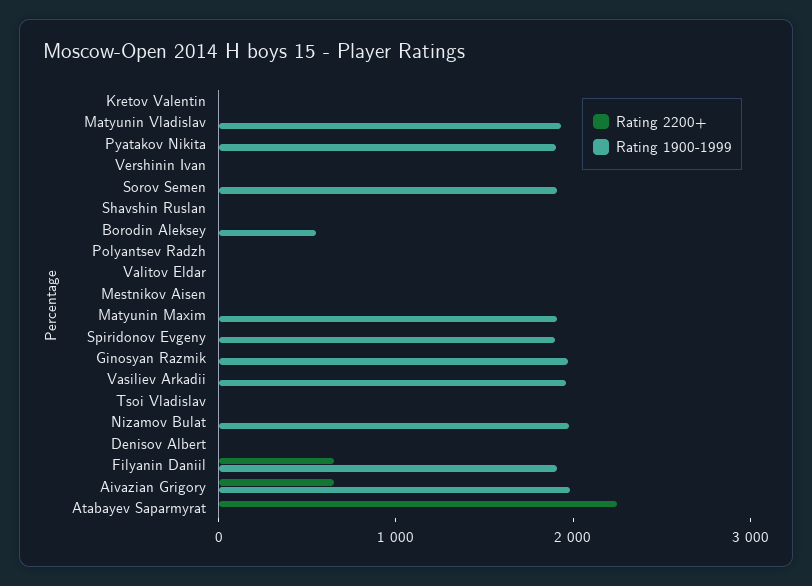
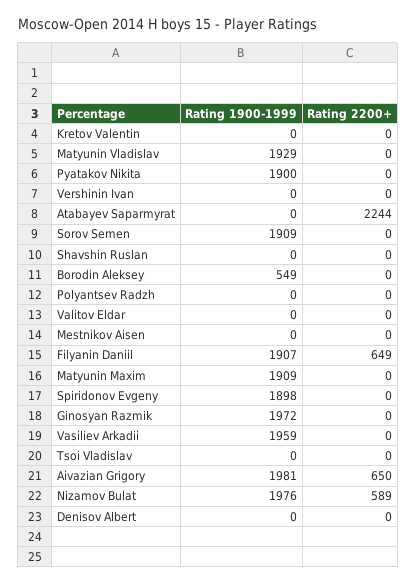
  {
    "Rating 2200+": {
      "Kretov Valentin": 0,
      "Matyunin Vladislav": 0,
      "Pyatakov Nikita": 0,
      "Vershinin Ivan": 0,
      "Sorov Semen": 0,
      "Shavshin Ruslan": 0,
      "Borodin Aleksey": 0,
      "Polyantsev Radzh": 0,
      "Valitov Eldar": 0,
      "Mestnikov Aisen": 0,
      "Matyunin Maxim": 0,
      "Spiridonov Evgeny": 0,
      "Ginosyan Razmik": 0,
      "Vasiliev Arkadii": 0,
      "Tsoi Vladislav": 0,
-     "Nizamov Bulat": 0,
+     "Nizamov Bulat": 589,
      "Denisov Albert": 0,
      "Filyanin Daniil": 649,
      "Aivazian Grigory": 650,
      "Atabayev Saparmyrat": 2244
    },
    "Rating 1900-1999": {
      "Kretov Valentin": 0,
      "Matyunin Vladislav": 1929,
      "Pyatakov Nikita": 1900,
      "Vershinin Ivan": 0,
      "Sorov Semen": 1909,
      "Shavshin Ruslan": 0,
      "Borodin Aleksey": 549,
      "Polyantsev Radzh": 0,
      "Valitov Eldar": 0,
      "Mestnikov Aisen": 0,
      "Matyunin Maxim": 1909,
      "Spiridonov Evgeny": 1898,
      "Ginosyan Razmik": 1972,
      "Vasiliev Arkadii": 1959,
      "Tsoi Vladislav": 0,
      "Nizamov Bulat": 1976,
      "Denisov Albert": 0,
      "Filyanin Daniil": 1907,
      "Aivazian Grigory": 1981,
      "Atabayev Saparmyrat": 0
    }
  }

